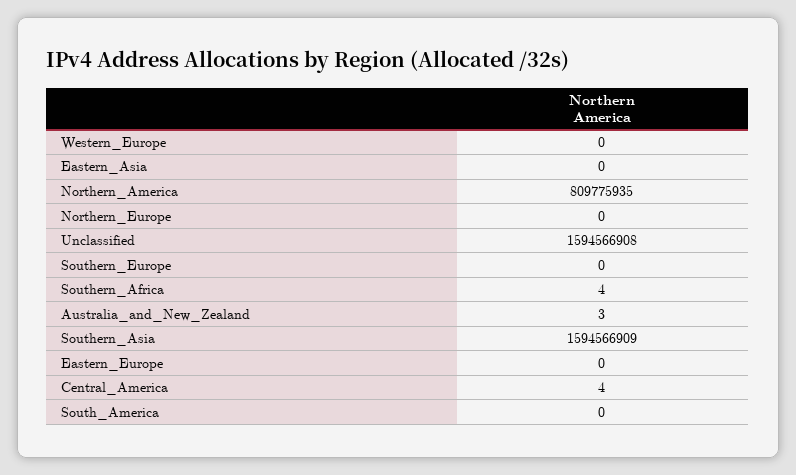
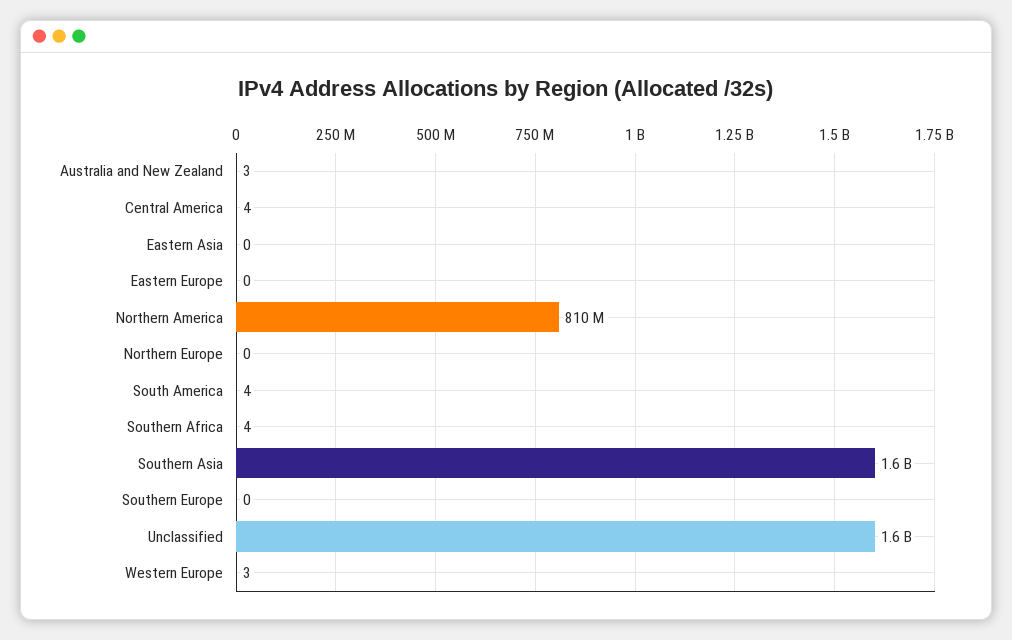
  {
-   "Western_Europe": 0,
+   "Western_Europe": 3,
    "Eastern_Asia": 0,
    "Northern_America": 809775935,
    "Northern_Europe": 0,
    "Unclassified": 1594566908,
    "Southern_Europe": 0,
    "Southern_Africa": 4,
    "Australia_and_New_Zealand": 3,
    "Southern_Asia": 1594566909,
    "Eastern_Europe": 0,
    "Central_America": 4,
-   "South_America": 0
+   "South_America": 4
  }

